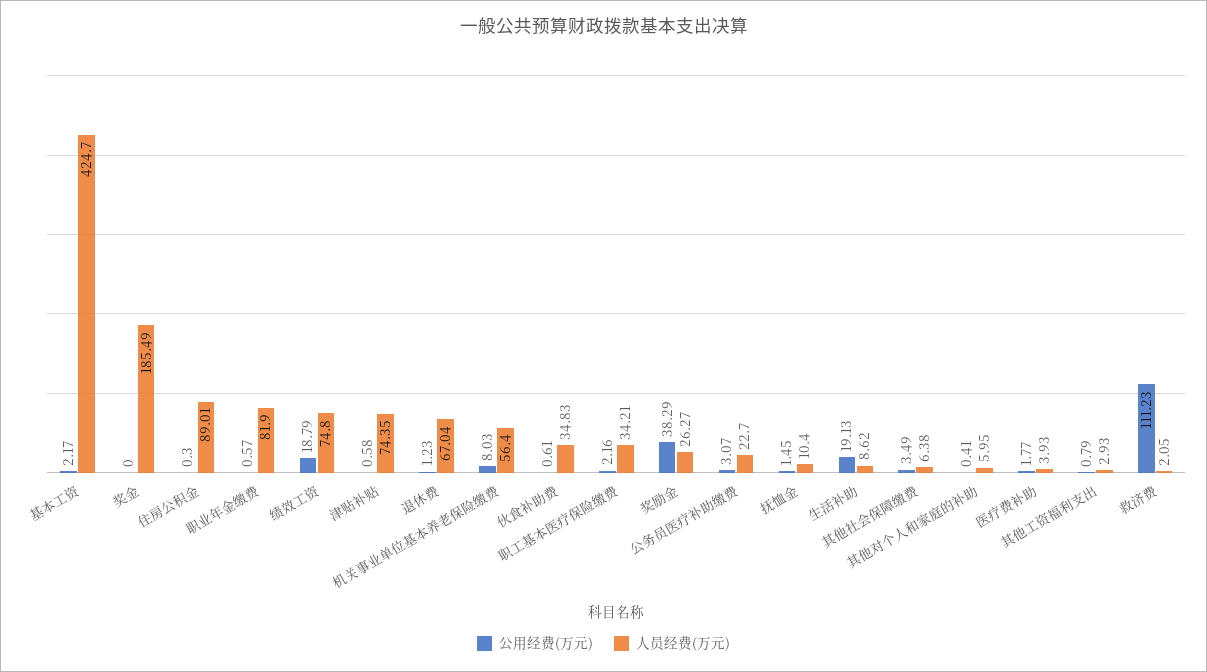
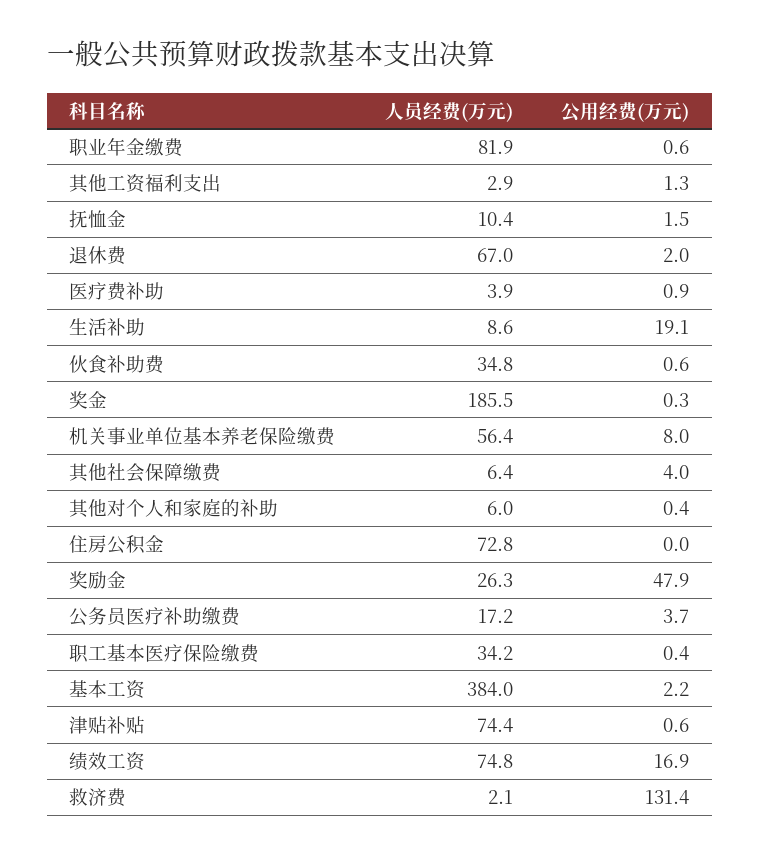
  {
    "公用经费(万元)": {
      "基本工资": 2.17,
-     "奖金": 0,
+     "奖金": 0.3,
-     "住房公积金": 0.3,
+     "住房公积金": 0,
      "职业年金缴费": 0.57,
-     "绩效工资": 18.79,
+     "绩效工资": 16.9,
      "津贴补贴": 0.58,
-     "退休费": 1.23,
+     "退休费": 2,
      "机关事业单位基本养老保险缴费": 8.03,
      "伙食补助费": 0.61,
-     "职工基本医疗保险缴费": 2.16,
+     "职工基本医疗保险缴费": 0.4,
-     "奖励金": 38.29,
+     "奖励金": 47.9,
-     "公务员医疗补助缴费": 3.07,
+     "公务员医疗补助缴费": 3.7,
      "抚恤金": 1.45,
      "生活补助": 19.13,
-     "其他社会保障缴费": 3.49,
+     "其他社会保障缴费": 4,
      "其他对个人和家庭的补助": 0.41,
-     "医疗费补助": 1.77,
+     "医疗费补助": 0.9,
-     "其他工资福利支出": 0.79,
+     "其他工资福利支出": 1.3,
-     "救济费": 111.23
+     "救济费": 131.4
    },
    "人员经费(万元)": {
-     "基本工资": 424.7,
+     "基本工资": 384,
      "奖金": 185.49,
-     "住房公积金": 89.01,
+     "住房公积金": 72.8,
      "职业年金缴费": 81.9,
      "绩效工资": 74.8,
      "津贴补贴": 74.35,
      "退休费": 67.04,
      "机关事业单位基本养老保险缴费": 56.4,
      "伙食补助费": 34.83,
      "职工基本医疗保险缴费": 34.21,
      "奖励金": 26.27,
-     "公务员医疗补助缴费": 22.7,
+     "公务员医疗补助缴费": 17.2,
      "抚恤金": 10.4,
      "生活补助": 8.62,
      "其他社会保障缴费": 6.38,
      "其他对个人和家庭的补助": 5.95,
      "医疗费补助": 3.93,
      "其他工资福利支出": 2.93,
      "救济费": 2.05
    }
  }

